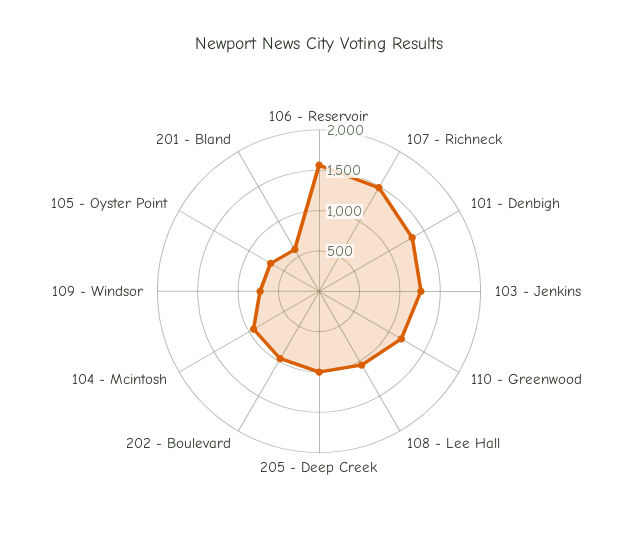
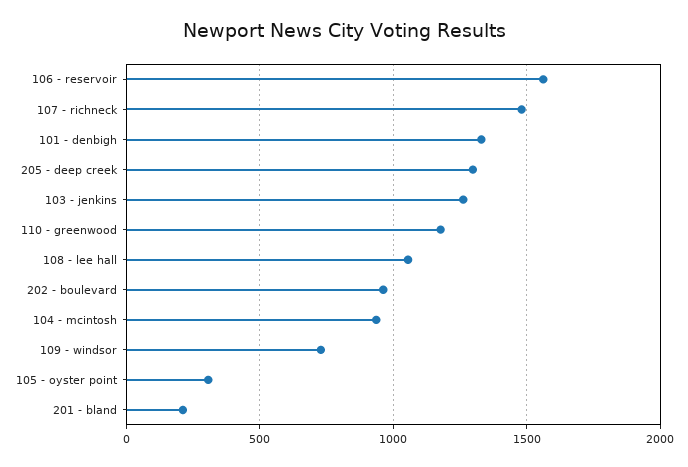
  {
    "106 - Reservoir": 1550,
    "107 - Richneck": 1500,
    "101 - Denbigh": 1350,
    "103 - Jenkins": 1250,
    "110 - Greenwood": 1200,
    "108 - Lee Hall": 1050,
-   "205 - Deep Creek": 1000,
+   "205 - Deep Creek": 1300,
    "202 - Boulevard": 950,
    "104 - Mcintosh": 950,
    "109 - Windsor": 750,
-   "105 - Oyster Point": 700,
+   "105 - Oyster Point": 300,
-   "201 - Bland": 600
+   "201 - Bland": 200
  }

